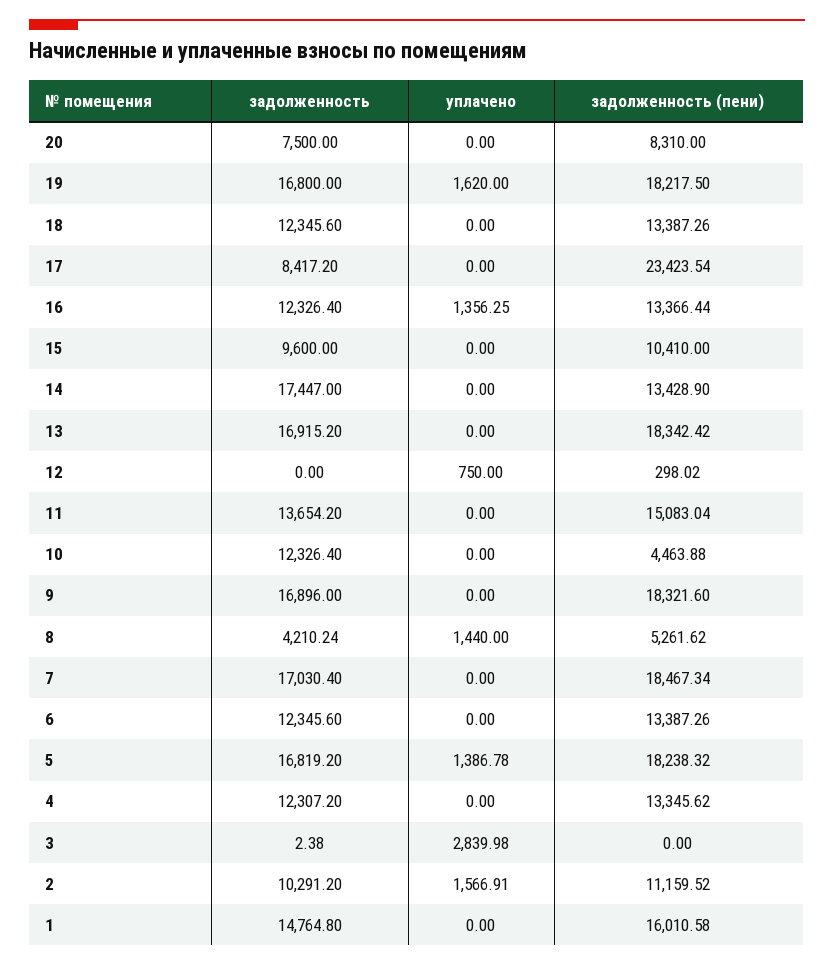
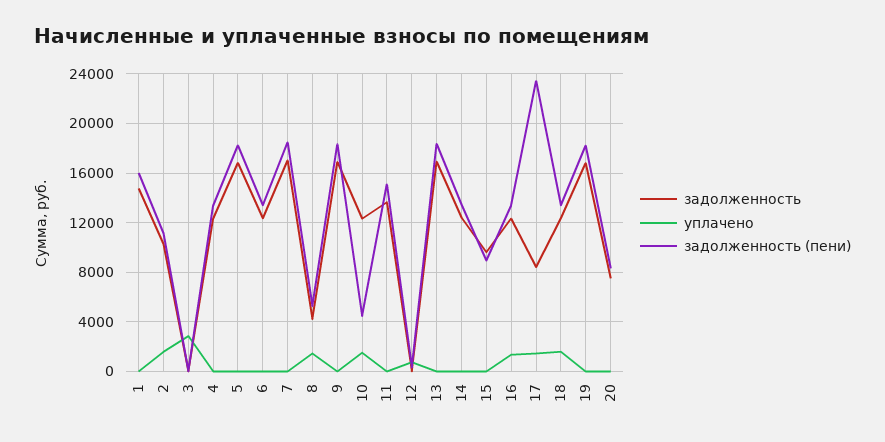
  {
    "задолженность": {
      "20": 7500,
      "19": 16800,
      "18": 12345.6,
      "17": 8417.2,
      "16": 12326.4,
      "15": 9600,
-     "14": 17447,
+     "14": 12500,
      "13": 16915.2,
      "12": 0,
      "11": 13654.2,
      "10": 12326.4,
      "9": 16896,
      "8": 4210.24,
      "7": 17030.4,
      "6": 12345.6,
      "5": 16819.2,
      "4": 12307.2,
      "3": 2.38,
      "2": 10291.2,
      "1": 14764.8
    },
    "уплачено": {
      "20": 0,
-     "19": 1620,
+     "19": 0,
-     "18": 0,
+     "18": 1500,
-     "17": 0,
+     "17": 1500,
      "16": 1356.25,
      "15": 0,
      "14": 0,
      "13": 0,
      "12": 750,
      "11": 0,
-     "10": 0,
+     "10": 1500,
      "9": 0,
      "8": 1440,
      "7": 0,
      "6": 0,
-     "5": 1386.78,
+     "5": 0,
      "4": 0,
      "3": 2839.98,
      "2": 1566.91,
      "1": 0
    },
    "задолженность (пени)": {
      "20": 8310,
      "19": 18217.5,
      "18": 13387.26,
      "17": 23423.54,
      "16": 13366.44,
-     "15": 10410,
+     "15": 9000,
      "14": 13428.9,
      "13": 18342.42,
      "12": 298.02,
      "11": 15083.04,
      "10": 4463.88,
      "9": 18321.6,
      "8": 5261.62,
      "7": 18467.34,
      "6": 13387.26,
      "5": 18238.32,
      "4": 13345.62,
      "3": 0,
      "2": 11159.52,
      "1": 16010.58
    }
  }

